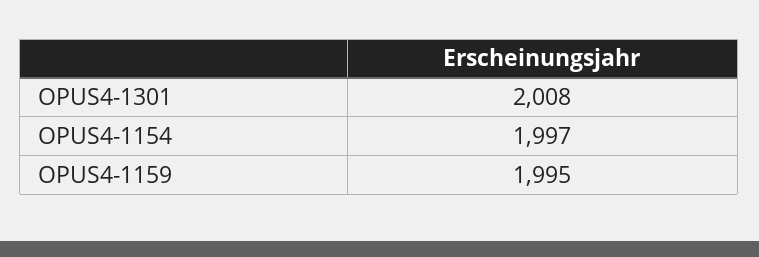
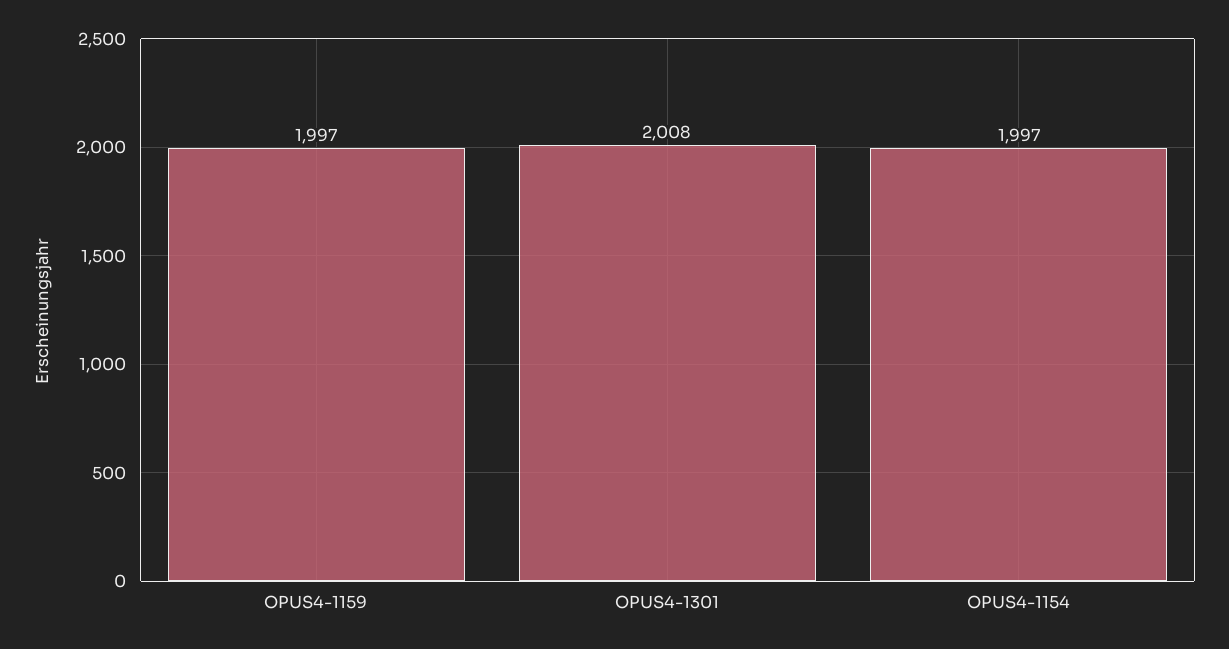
  {
    "OPUS4-1301": 2008,
    "OPUS4-1154": 1997,
-   "OPUS4-1159": 1995
+   "OPUS4-1159": 1997
  }

